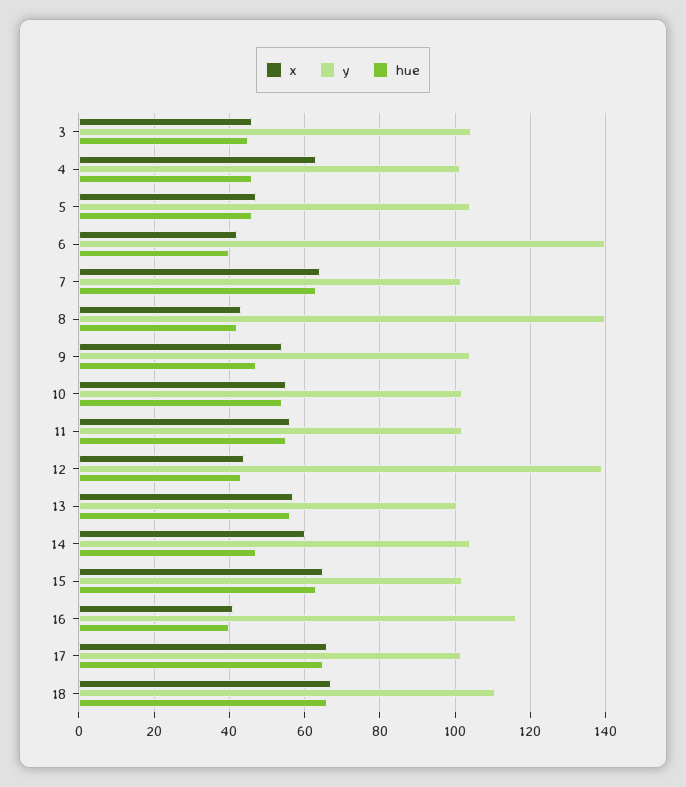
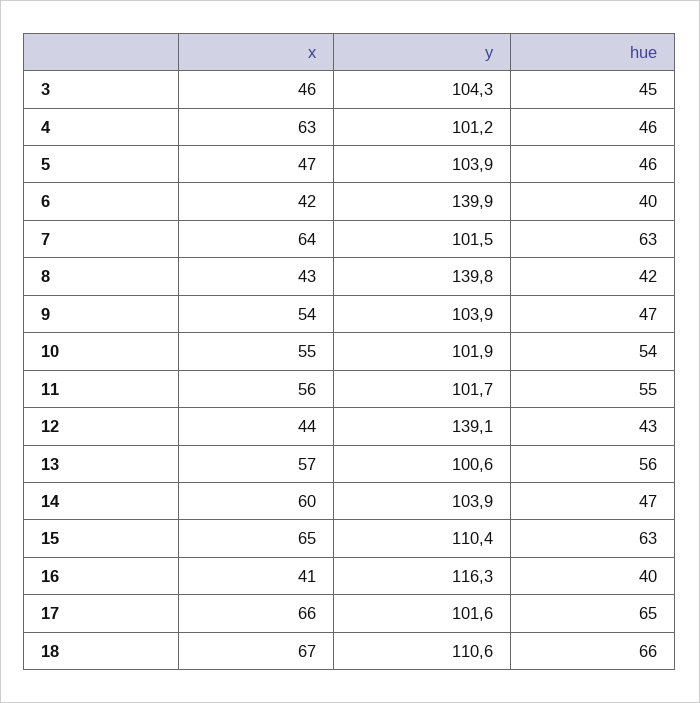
  {
    "x": {
      "3": 46,
      "4": 63,
      "5": 47,
      "6": 42,
      "7": 64,
      "8": 43,
      "9": 54,
      "10": 55,
      "11": 56,
      "12": 44,
      "13": 57,
      "14": 60,
      "15": 65,
      "16": 41,
      "17": 66,
      "18": 67
    },
    "y": {
      "3": 104.3,
      "4": 101.2,
      "5": 103.9,
      "6": 139.9,
      "7": 101.5,
      "8": 139.8,
      "9": 103.9,
      "10": 101.9,
      "11": 101.7,
      "12": 139.1,
      "13": 100.6,
      "14": 103.9,
-     "15": 102,
+     "15": 110.4,
      "16": 116.3,
      "17": 101.6,
      "18": 110.6
    },
    "hue": {
      "3": 45,
      "4": 46,
      "5": 46,
      "6": 40,
      "7": 63,
      "8": 42,
      "9": 47,
      "10": 54,
      "11": 55,
      "12": 43,
      "13": 56,
      "14": 47,
      "15": 63,
      "16": 40,
      "17": 65,
      "18": 66
    }
  }

